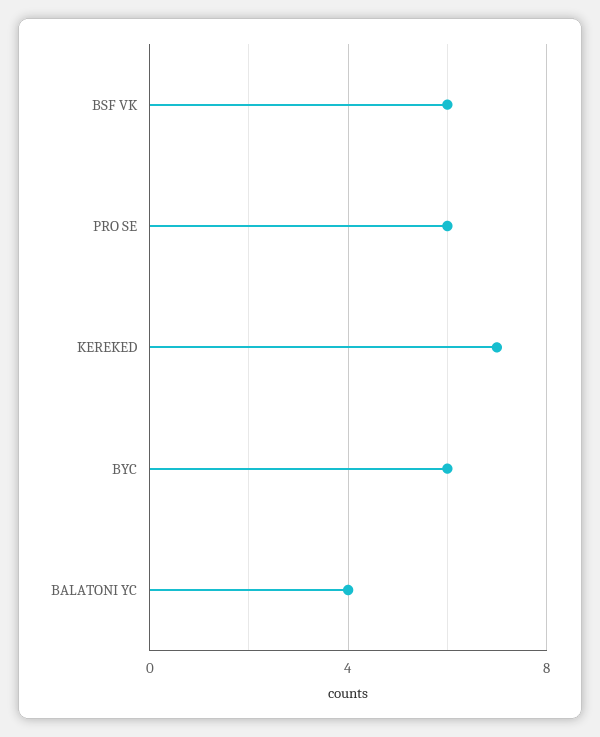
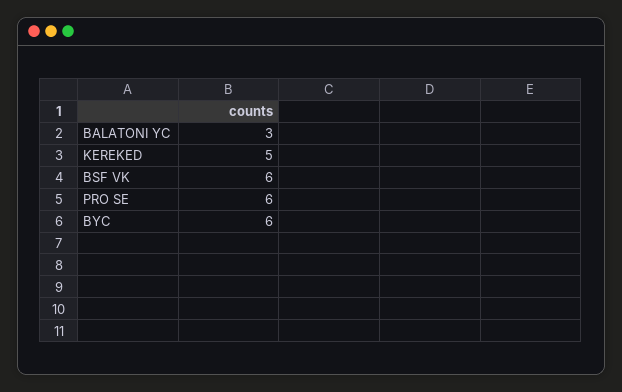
  {
    "BSF VK": 6,
    "PRO SE": 6,
-   "KEREKED": 7,
+   "KEREKED": 5,
    "BYC": 6,
-   "BALATONI YC": 4
+   "BALATONI YC": 3
  }

